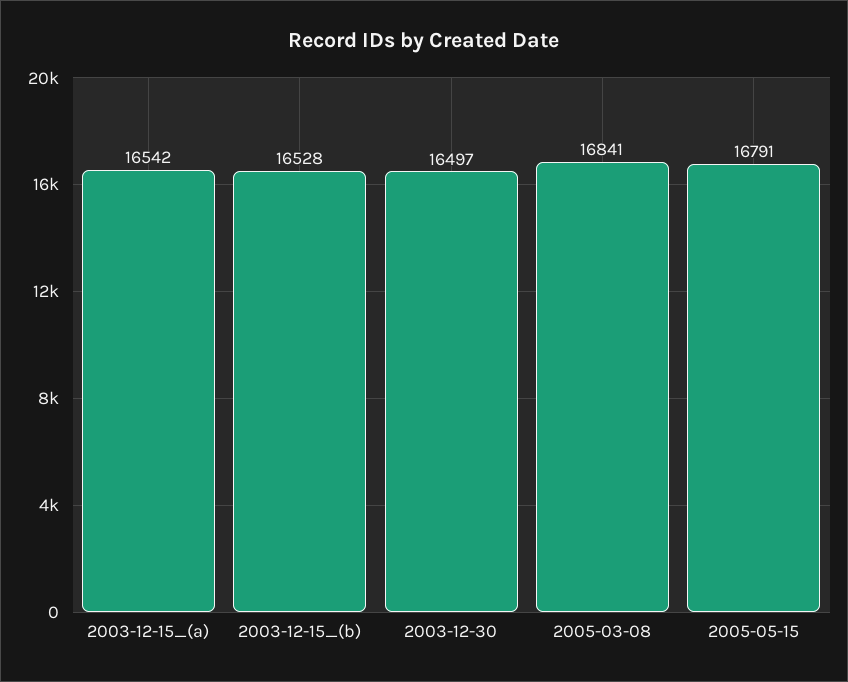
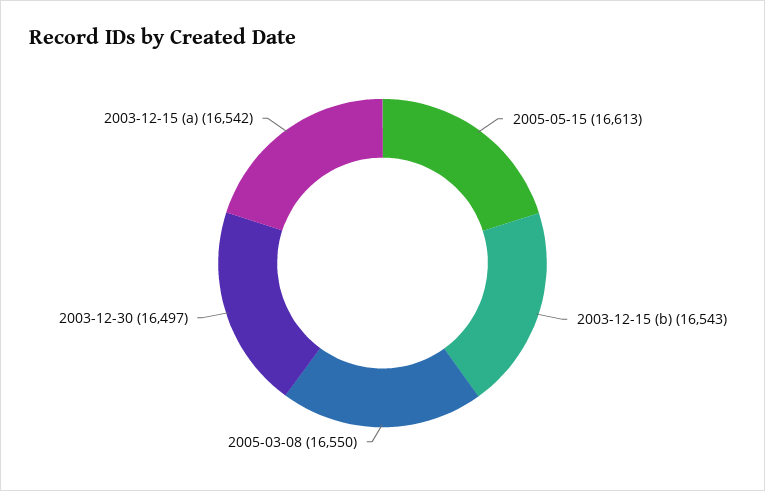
  {
    "2003-12-15_(a)": 16542,
-   "2003-12-15_(b)": 16528,
+   "2003-12-15_(b)": 16543,
    "2003-12-30": 16497,
-   "2005-03-08": 16841,
+   "2005-03-08": 16550,
-   "2005-05-15": 16791
+   "2005-05-15": 16613
  }

